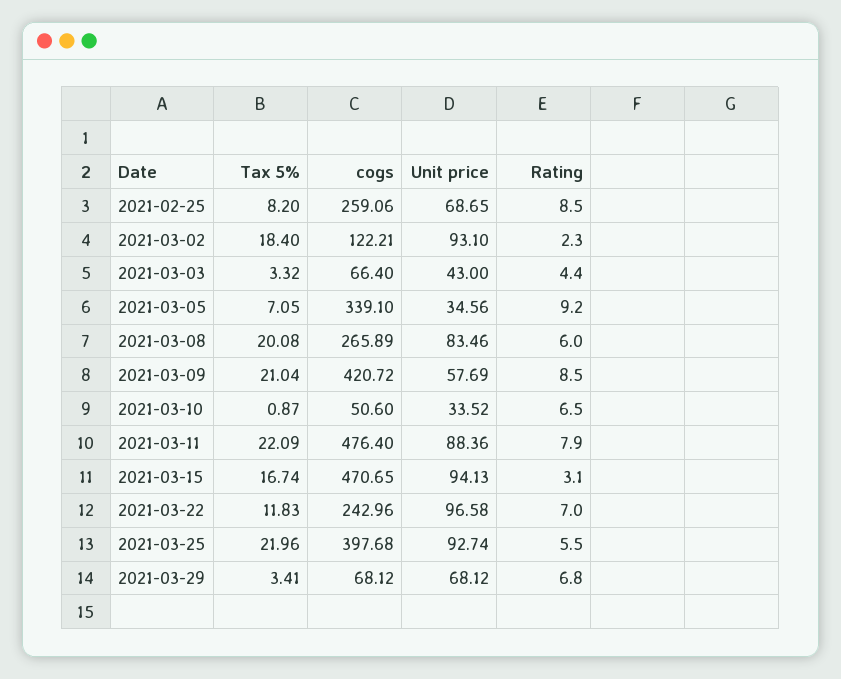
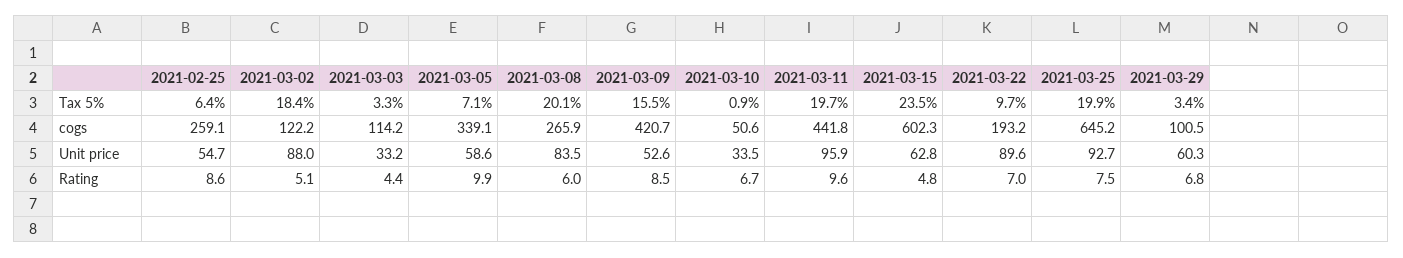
  {
    "Tax 5%": {
-     "2021-02-25": 8.2,
+     "2021-02-25": 6.4,
      "2021-03-02": 18.4,
      "2021-03-03": 3.32,
      "2021-03-05": 7.05,
      "2021-03-08": 20.08,
-     "2021-03-09": 21.04,
+     "2021-03-09": 15.5,
      "2021-03-10": 0.87,
-     "2021-03-11": 22.09,
+     "2021-03-11": 19.7,
-     "2021-03-15": 16.74,
+     "2021-03-15": 23.5,
-     "2021-03-22": 11.83,
+     "2021-03-22": 9.7,
-     "2021-03-25": 21.96,
+     "2021-03-25": 19.9,
      "2021-03-29": 3.41
    },
    "cogs": {
      "2021-02-25": 259.06,
      "2021-03-02": 122.21,
-     "2021-03-03": 66.4,
+     "2021-03-03": 114.2,
      "2021-03-05": 339.1,
      "2021-03-08": 265.89,
      "2021-03-09": 420.72,
      "2021-03-10": 50.6,
-     "2021-03-11": 476.4,
+     "2021-03-11": 441.8,
-     "2021-03-15": 470.65,
+     "2021-03-15": 602.3,
-     "2021-03-22": 242.96,
+     "2021-03-22": 193.2,
-     "2021-03-25": 397.68,
+     "2021-03-25": 645.2,
-     "2021-03-29": 68.12
+     "2021-03-29": 100.5
    },
    "Unit price": {
-     "2021-02-25": 68.65,
+     "2021-02-25": 54.7,
-     "2021-03-02": 93.1,
+     "2021-03-02": 88,
-     "2021-03-03": 43,
+     "2021-03-03": 33.2,
-     "2021-03-05": 34.56,
+     "2021-03-05": 58.6,
      "2021-03-08": 83.46,
-     "2021-03-09": 57.69,
+     "2021-03-09": 52.6,
      "2021-03-10": 33.52,
-     "2021-03-11": 88.36,
+     "2021-03-11": 95.9,
-     "2021-03-15": 94.13,
+     "2021-03-15": 62.8,
-     "2021-03-22": 96.58,
+     "2021-03-22": 89.6,
      "2021-03-25": 92.74,
-     "2021-03-29": 68.12
+     "2021-03-29": 60.3
    },
    "Rating": {
-     "2021-02-25": 8.5,
+     "2021-02-25": 8.6,
-     "2021-03-02": 2.3,
+     "2021-03-02": 5.1,
      "2021-03-03": 4.4,
-     "2021-03-05": 9.2,
+     "2021-03-05": 9.9,
      "2021-03-08": 6,
      "2021-03-09": 8.5,
-     "2021-03-10": 6.5,
+     "2021-03-10": 6.7,
-     "2021-03-11": 7.9,
+     "2021-03-11": 9.6,
-     "2021-03-15": 3.1,
+     "2021-03-15": 4.8,
      "2021-03-22": 7,
-     "2021-03-25": 5.5,
+     "2021-03-25": 7.5,
      "2021-03-29": 6.8
    }
  }

